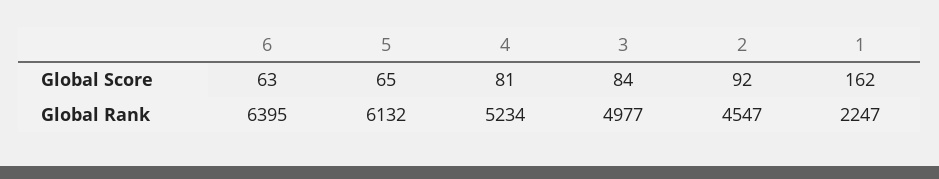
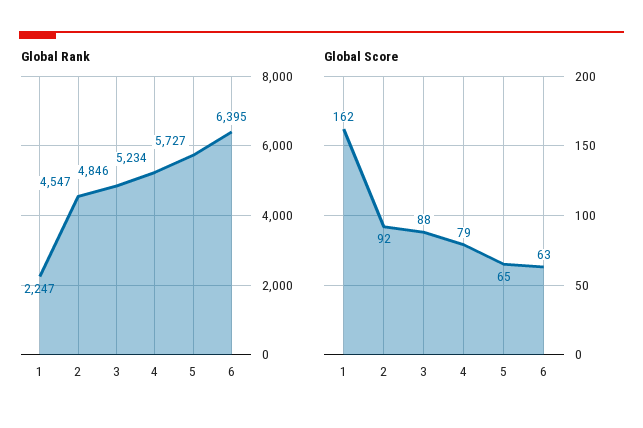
  {
    "Global Score": {
      "6": 63,
      "5": 65,
-     "4": 81,
+     "4": 79,
-     "3": 84,
+     "3": 88,
      "2": 92,
      "1": 162
    },
    "Global Rank": {
      "6": 6395,
-     "5": 6132,
+     "5": 5727,
      "4": 5234,
-     "3": 4977,
+     "3": 4846,
      "2": 4547,
      "1": 2247
    }
  }

